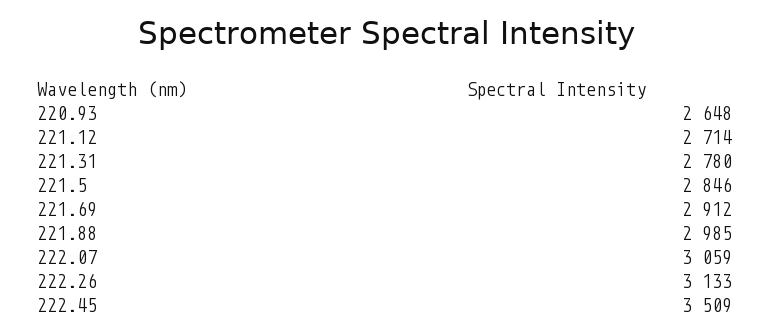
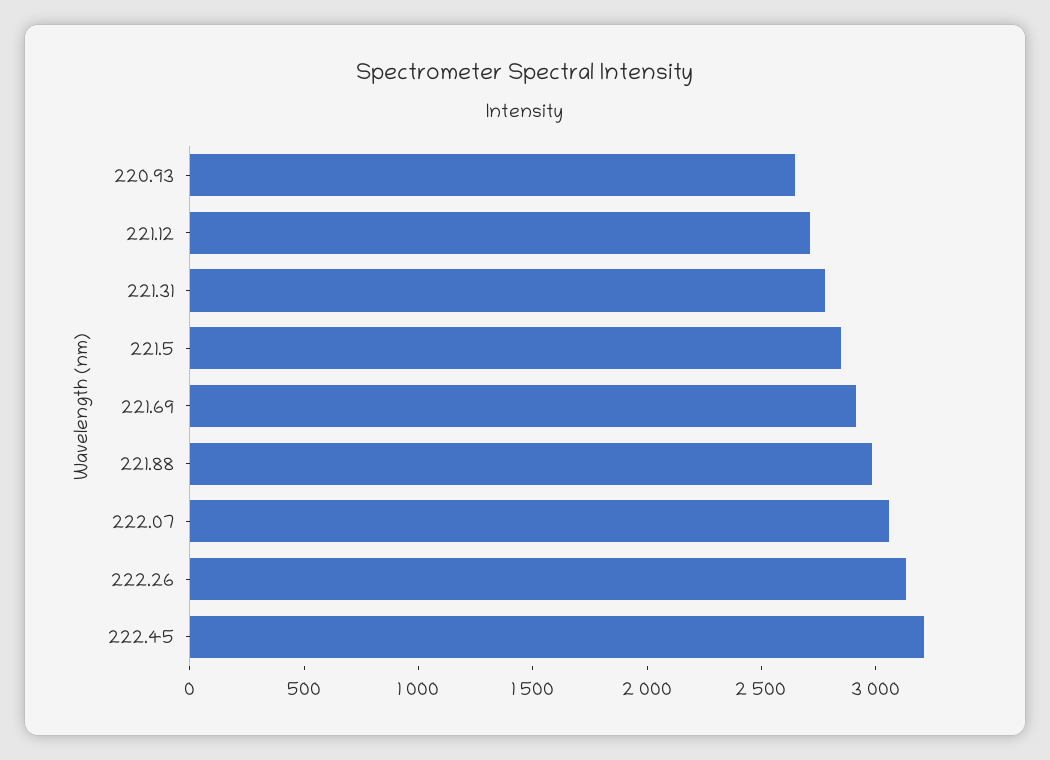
  {
    "220.93": 2648,
    "221.12": 2714,
    "221.31": 2780,
    "221.5": 2846,
    "221.69": 2912,
    "221.88": 2985,
    "222.07": 3059,
    "222.26": 3133,
-   "222.45": 3509
+   "222.45": 3200
  }

